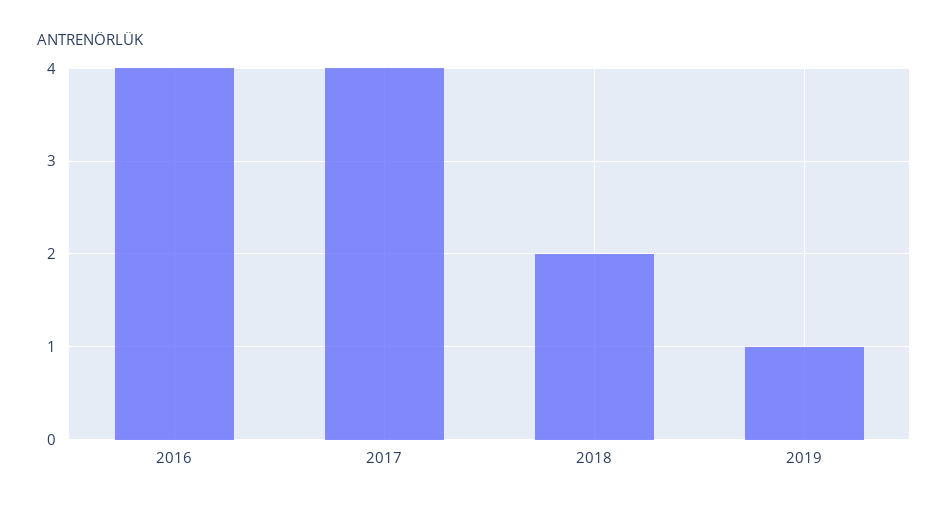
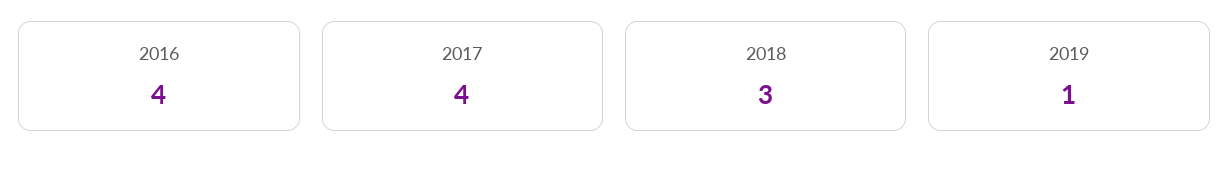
  {
    "2016": 4,
    "2017": 4,
-   "2018": 2,
+   "2018": 3,
    "2019": 1
  }

